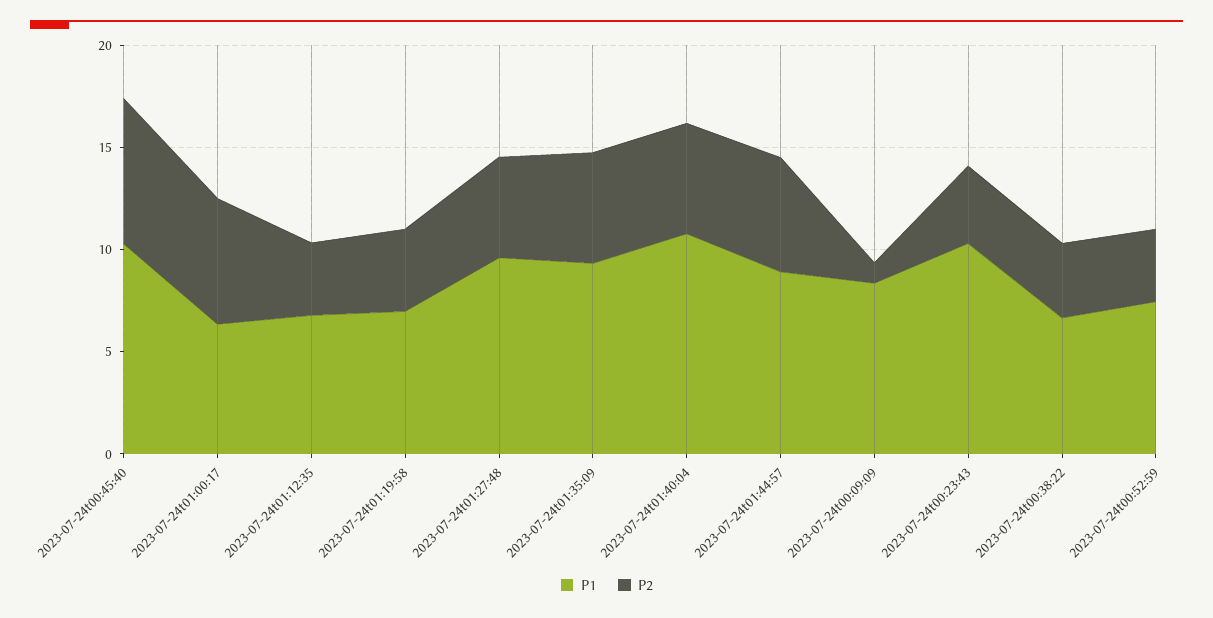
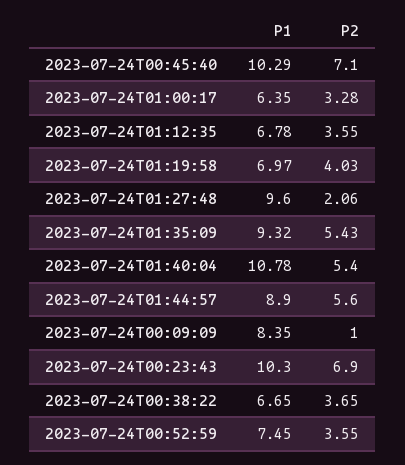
  {
    "P1": {
      "2023-07-24t00:45:40": 10.29,
      "2023-07-24t01:00:17": 6.35,
      "2023-07-24t01:12:35": 6.78,
      "2023-07-24t01:19:58": 6.97,
      "2023-07-24t01:27:48": 9.6,
      "2023-07-24t01:35:09": 9.32,
      "2023-07-24t01:40:04": 10.78,
      "2023-07-24t01:44:57": 8.9,
      "2023-07-24t00:09:09": 8.35,
      "2023-07-24t00:23:43": 10.3,
      "2023-07-24t00:38:22": 6.65,
      "2023-07-24t00:52:59": 7.45
    },
    "P2": {
      "2023-07-24t00:45:40": 7.1,
-     "2023-07-24t01:00:17": 6,
+     "2023-07-24t01:00:17": 3.28,
      "2023-07-24t01:12:35": 3.55,
      "2023-07-24t01:19:58": 4.03,
-     "2023-07-24t01:27:48": 5,
+     "2023-07-24t01:27:48": 2.06,
      "2023-07-24t01:35:09": 5.43,
      "2023-07-24t01:40:04": 5.4,
      "2023-07-24t01:44:57": 5.6,
      "2023-07-24t00:09:09": 1,
-     "2023-07-24t00:23:43": 4,
+     "2023-07-24t00:23:43": 6.9,
      "2023-07-24t00:38:22": 3.65,
      "2023-07-24t00:52:59": 3.55
    }
  }

